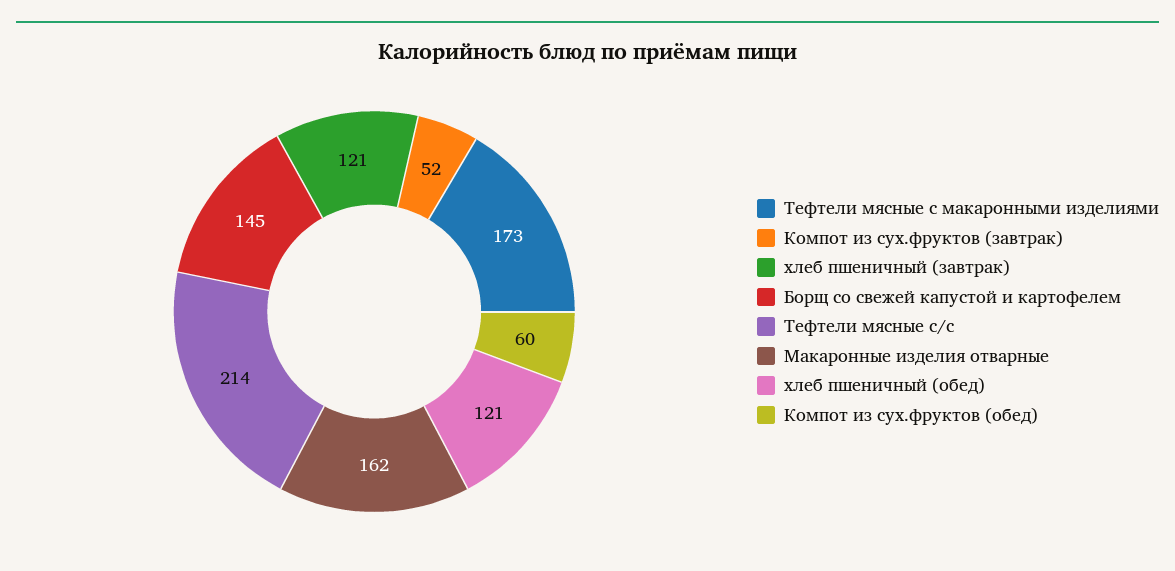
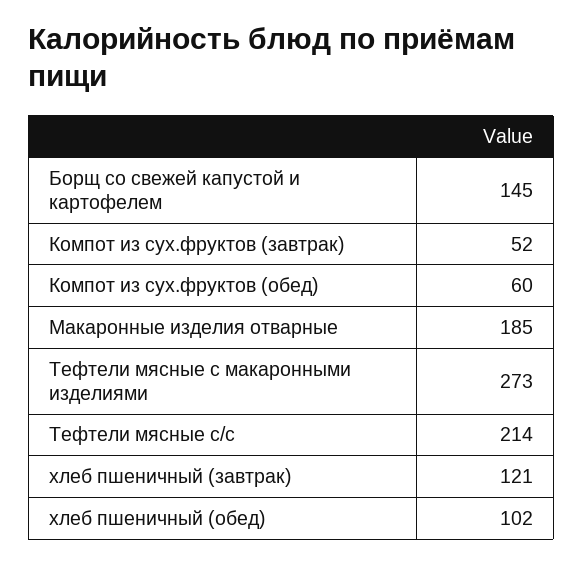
  {
-   "Тефтели мясные с макаронными изделиями": 173,
+   "Тефтели мясные с макаронными изделиями": 273,
    "Компот из сух.фруктов (завтрак)": 52,
    "хлеб пшеничный (завтрак)": 121,
    "Борщ со свежей капустой и картофелем": 145,
    "Тефтели мясные с/с": 214,
-   "Макаронные изделия отварные": 162,
+   "Макаронные изделия отварные": 185,
-   "хлеб пшеничный (обед)": 121,
+   "хлеб пшеничный (обед)": 102,
    "Компот из сух.фруктов (обед)": 60
  }

